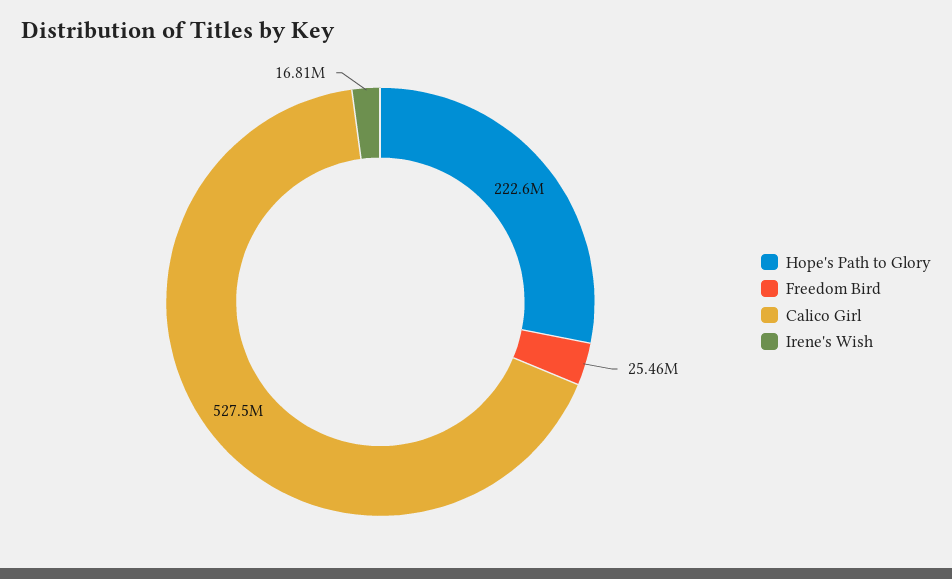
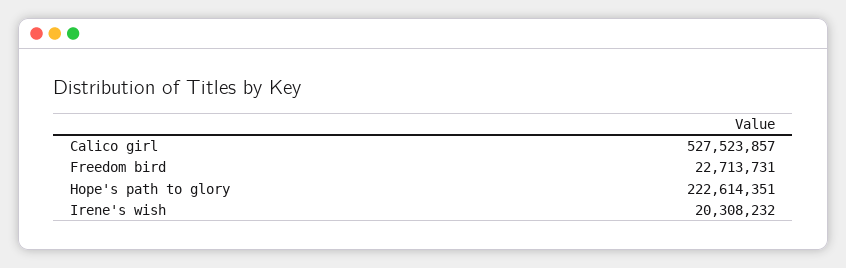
  {
    "Hope's Path to Glory": 222614351,
-   "Freedom Bird": 25460000,
+   "Freedom Bird": 22713731,
    "Calico Girl": 527523857,
-   "Irene's Wish": 16810000
+   "Irene's Wish": 20308232
  }

